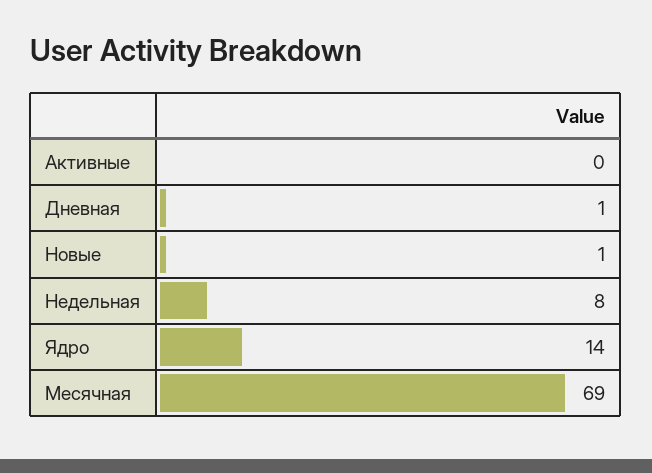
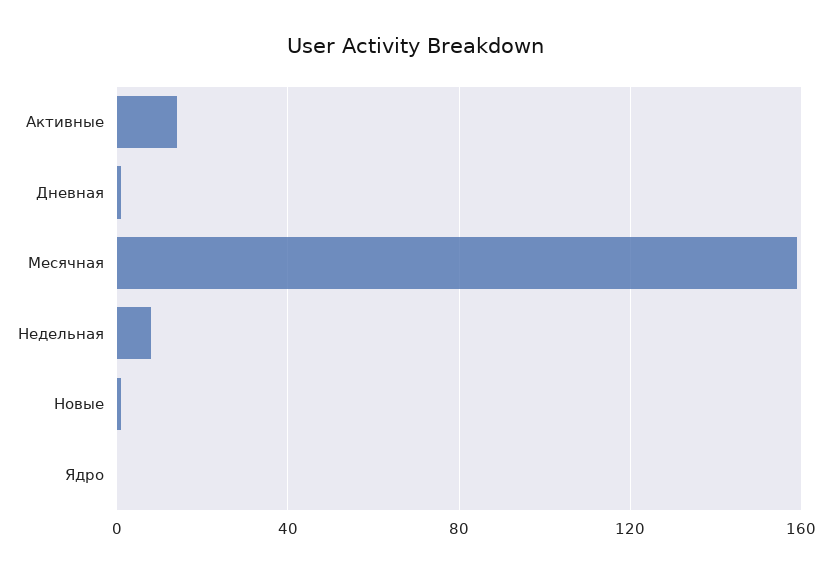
  {
-   "Активные": 0,
+   "Активные": 15,
    "Дневная": 1,
    "Новые": 1,
    "Недельная": 8,
-   "Ядро": 14,
+   "Ядро": 0,
-   "Месячная": 69
+   "Месячная": 160
  }

